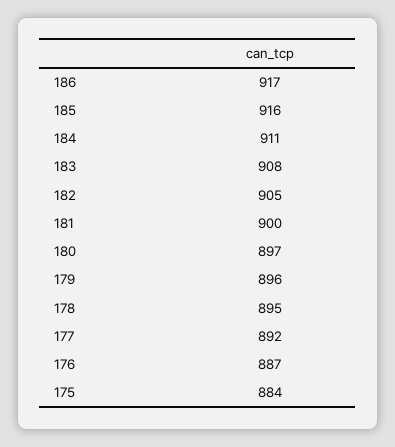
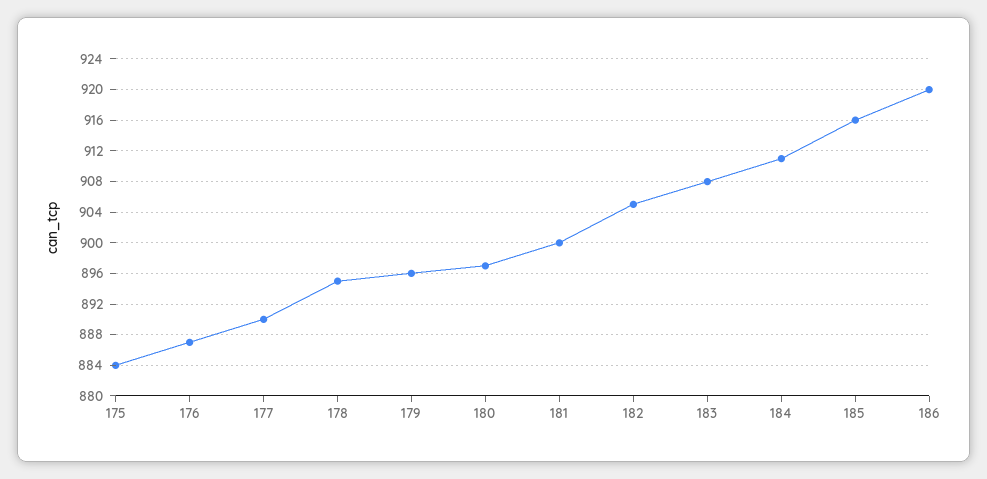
  {
-   "186": 917,
+   "186": 920,
    "185": 916,
    "184": 911,
    "183": 908,
    "182": 905,
    "181": 900,
    "180": 897,
    "179": 896,
    "178": 895,
-   "177": 892,
+   "177": 890,
    "176": 887,
    "175": 884
  }

